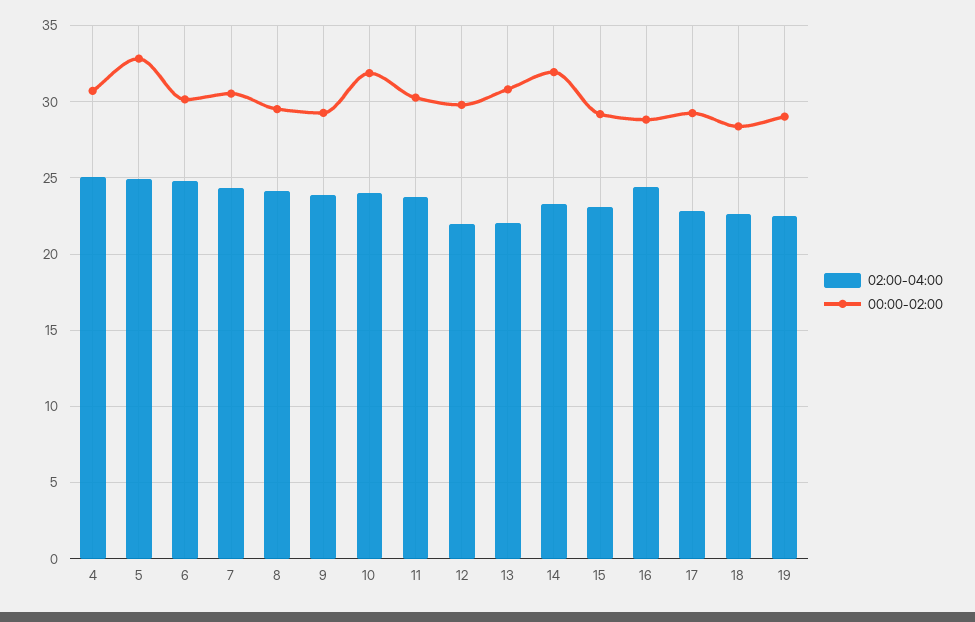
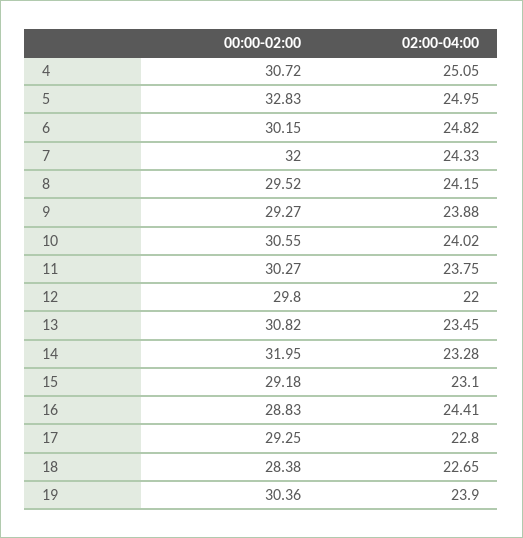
  {
    "02:00-04:00": {
      "4": 25.05,
      "5": 24.95,
      "6": 24.82,
      "7": 24.33,
      "8": 24.15,
      "9": 23.88,
      "10": 24.02,
      "11": 23.75,
      "12": 22,
-     "13": 22,
+     "13": 23.45,
      "14": 23.28,
      "15": 23.1,
      "16": 24.41,
      "17": 22.8,
      "18": 22.65,
-     "19": 22.5
+     "19": 23.9
    },
    "00:00-02:00": {
      "4": 30.72,
      "5": 32.83,
      "6": 30.15,
-     "7": 30.5,
+     "7": 32,
      "8": 29.52,
      "9": 29.27,
-     "10": 32,
+     "10": 30.55,
      "11": 30.27,
      "12": 29.8,
      "13": 30.82,
      "14": 31.95,
      "15": 29.18,
      "16": 28.83,
      "17": 29.25,
      "18": 28.38,
-     "19": 29
+     "19": 30.36
    }
  }

